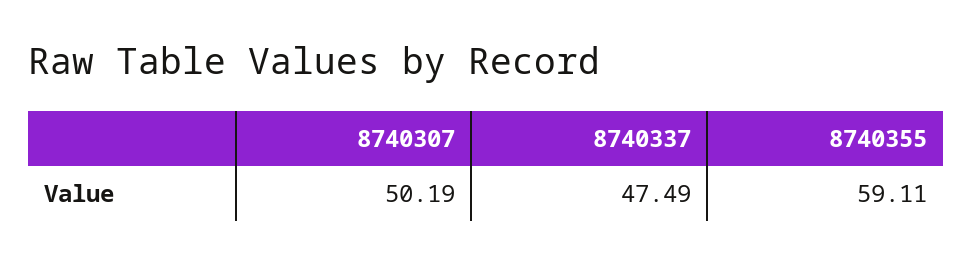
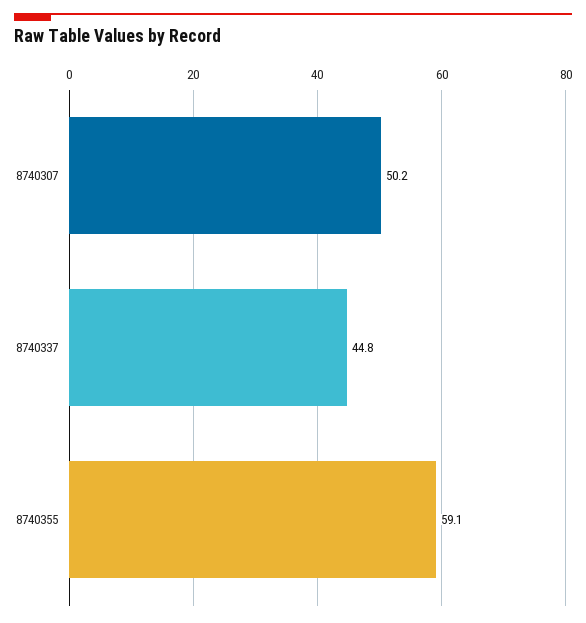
  {
    "8740307": 50.19,
-   "8740337": 47.49,
+   "8740337": 44.8,
    "8740355": 59.11
  }

